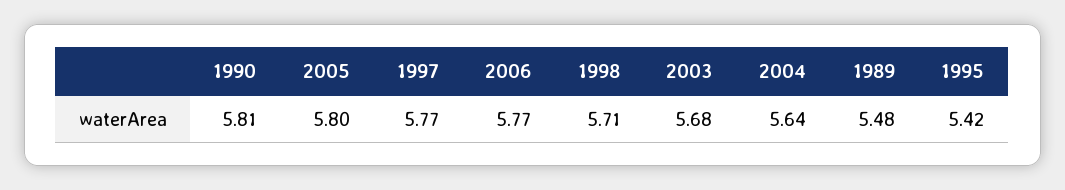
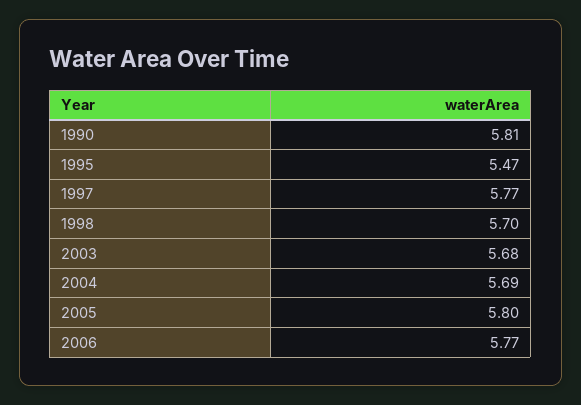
  {
    "1990": 5.81,
    "2005": 5.8,
    "1997": 5.77,
    "2006": 5.77,
-   "1998": 5.71,
+   "1998": 5.7,
    "2003": 5.68,
-   "2004": 5.64,
+   "2004": 5.69,
-   "1989": 5.48,
-   "1995": 5.42
+   "1995": 5.47
  }

